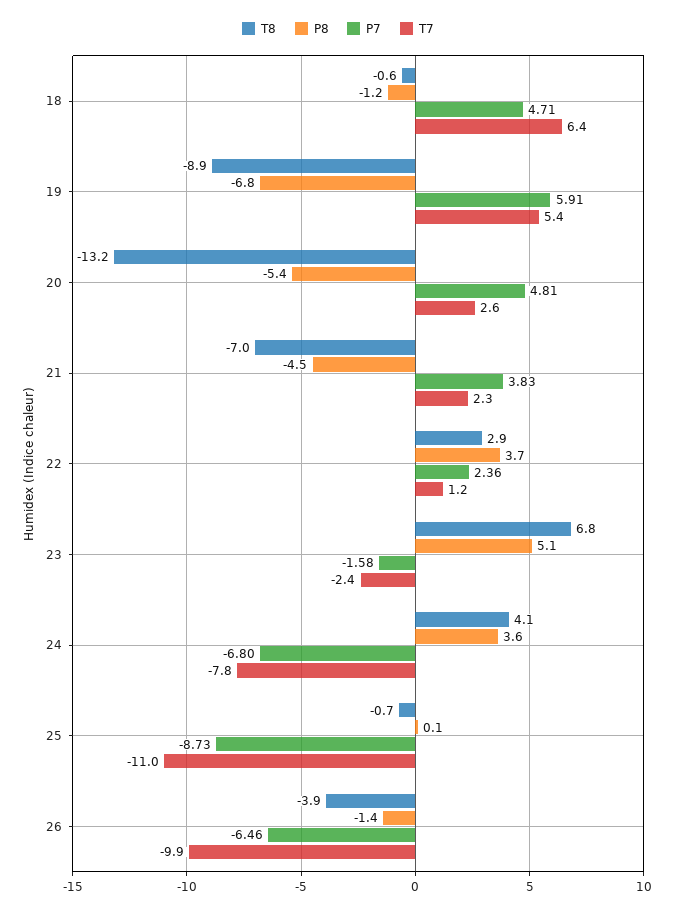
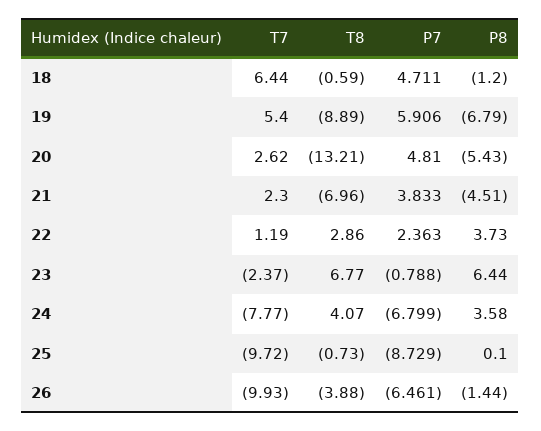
  {
    "T8": {
      "18": -0.59,
      "19": -8.89,
      "20": -13.21,
      "21": -6.96,
      "22": 2.86,
      "23": 6.77,
      "24": 4.07,
      "25": -0.73,
      "26": -3.88
    },
    "P8": {
      "18": -1.2,
      "19": -6.79,
      "20": -5.43,
      "21": -4.51,
      "22": 3.73,
-     "23": 5.1,
+     "23": 6.44,
      "24": 3.58,
      "25": 0.1,
      "26": -1.44
    },
    "P7": {
      "18": 4.711,
      "19": 5.906,
      "20": 4.81,
      "21": 3.833,
      "22": 2.363,
-     "23": -1.58,
+     "23": -0.788,
      "24": -6.799,
      "25": -8.729,
      "26": -6.461
    },
    "T7": {
      "18": 6.44,
      "19": 5.4,
      "20": 2.62,
      "21": 2.3,
      "22": 1.19,
      "23": -2.37,
      "24": -7.77,
-     "25": -11,
+     "25": -9.72,
      "26": -9.93
    }
  }

